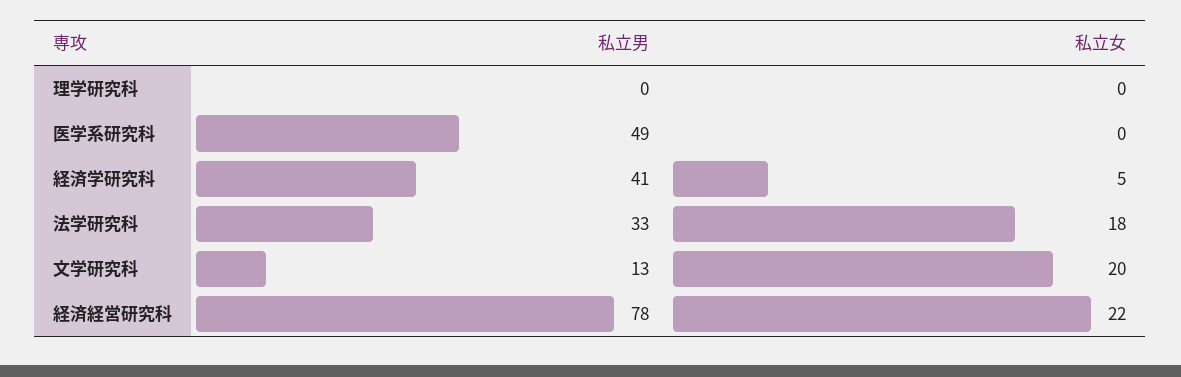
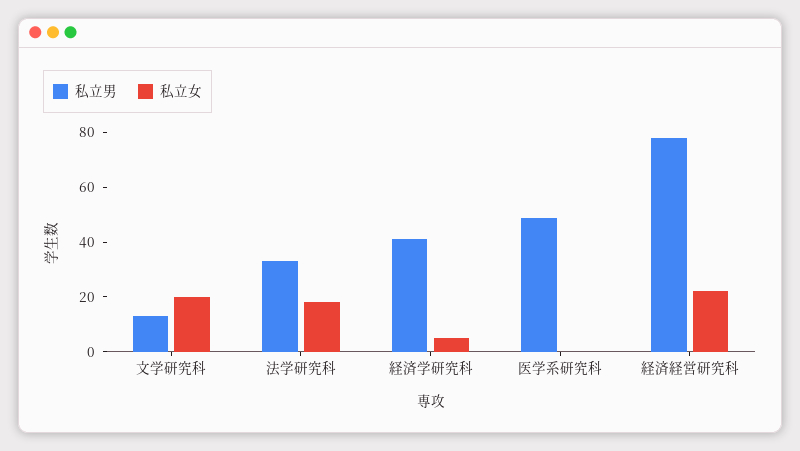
  {
    "私立男": {
-     "理学研究科": 0,
      "医学系研究科": 49,
      "経済学研究科": 41,
      "法学研究科": 33,
      "文学研究科": 13,
      "経済経営研究科": 78
    },
    "私立女": {
-     "理学研究科": 0,
      "医学系研究科": 0,
      "経済学研究科": 5,
      "法学研究科": 18,
      "文学研究科": 20,
      "経済経営研究科": 22
    }
  }

